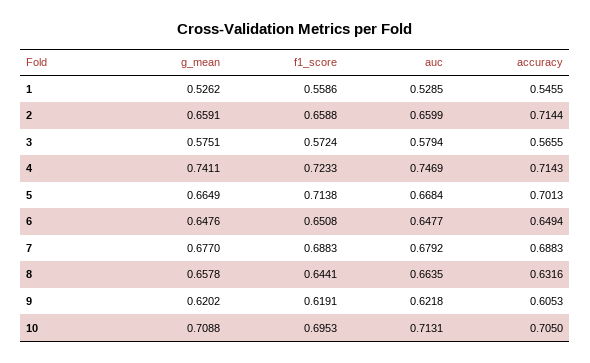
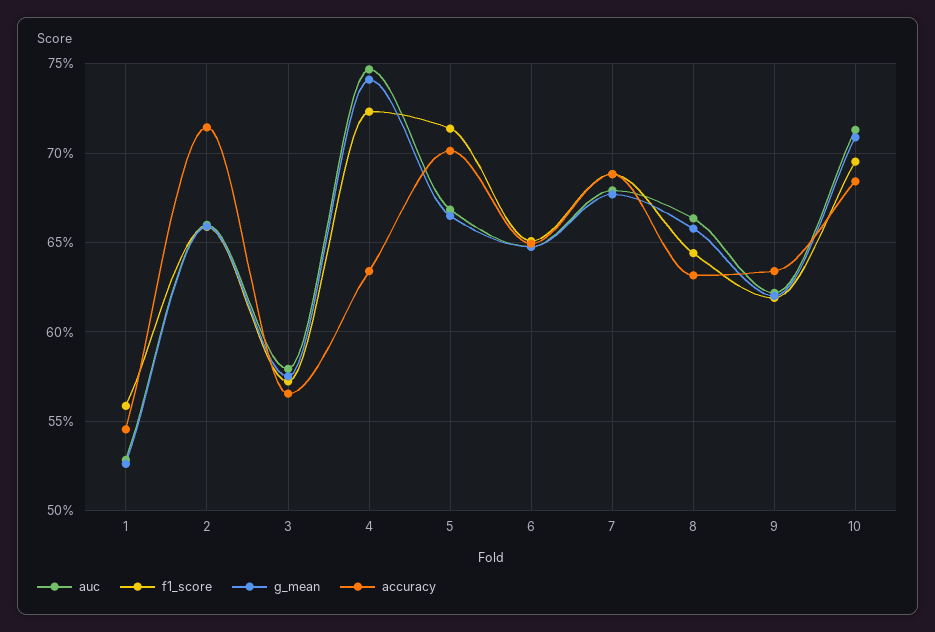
  {
    "g_mean": {
      "1": 0.5262,
      "2": 0.6591,
      "3": 0.5751,
      "4": 0.7411,
      "5": 0.6649,
      "6": 0.6476,
      "7": 0.677,
      "8": 0.6578,
      "9": 0.6202,
      "10": 0.7088
    },
    "f1_score": {
      "1": 0.5586,
      "2": 0.6588,
      "3": 0.5724,
      "4": 0.7233,
      "5": 0.7138,
      "6": 0.6508,
      "7": 0.6883,
      "8": 0.6441,
      "9": 0.6191,
      "10": 0.6953
    },
    "auc": {
      "1": 0.5285,
      "2": 0.6599,
      "3": 0.5794,
      "4": 0.7469,
      "5": 0.6684,
      "6": 0.6477,
      "7": 0.6792,
      "8": 0.6635,
      "9": 0.6218,
      "10": 0.7131
    },
    "accuracy": {
      "1": 0.5455,
      "2": 0.7144,
      "3": 0.5655,
-     "4": 0.7143,
+     "4": 0.635,
      "5": 0.7013,
      "6": 0.6494,
      "7": 0.6883,
      "8": 0.6316,
-     "9": 0.6053,
+     "9": 0.635,
-     "10": 0.705
+     "10": 0.685
    }
  }

